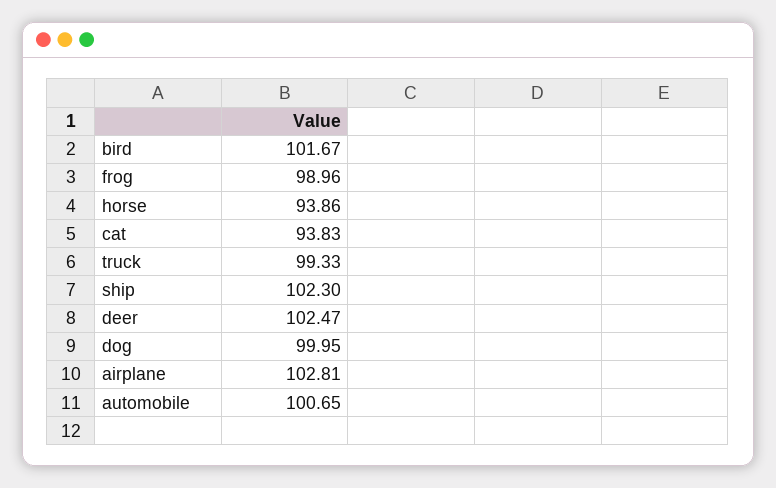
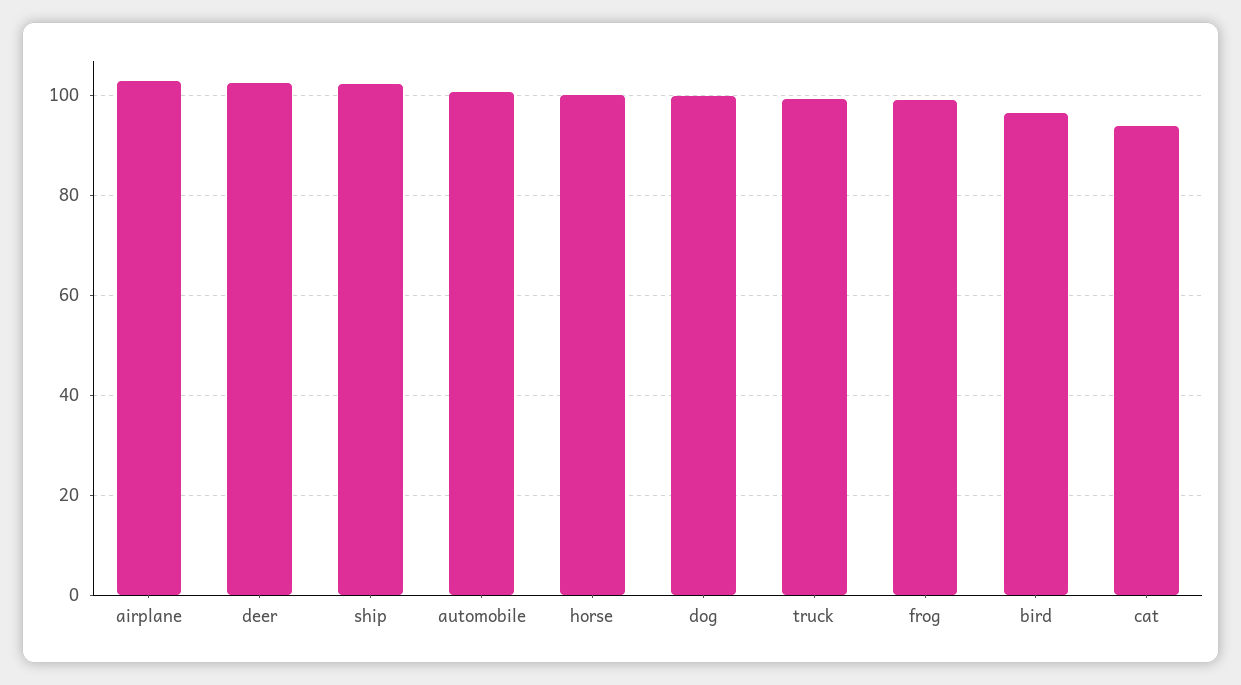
  {
-   "bird": 101.67,
+   "bird": 96,
    "frog": 98.96,
-   "horse": 93.86,
+   "horse": 100,
    "cat": 93.83,
    "truck": 99.33,
    "ship": 102.3,
    "deer": 102.47,
    "dog": 99.95,
    "airplane": 102.81,
    "automobile": 100.65
  }

